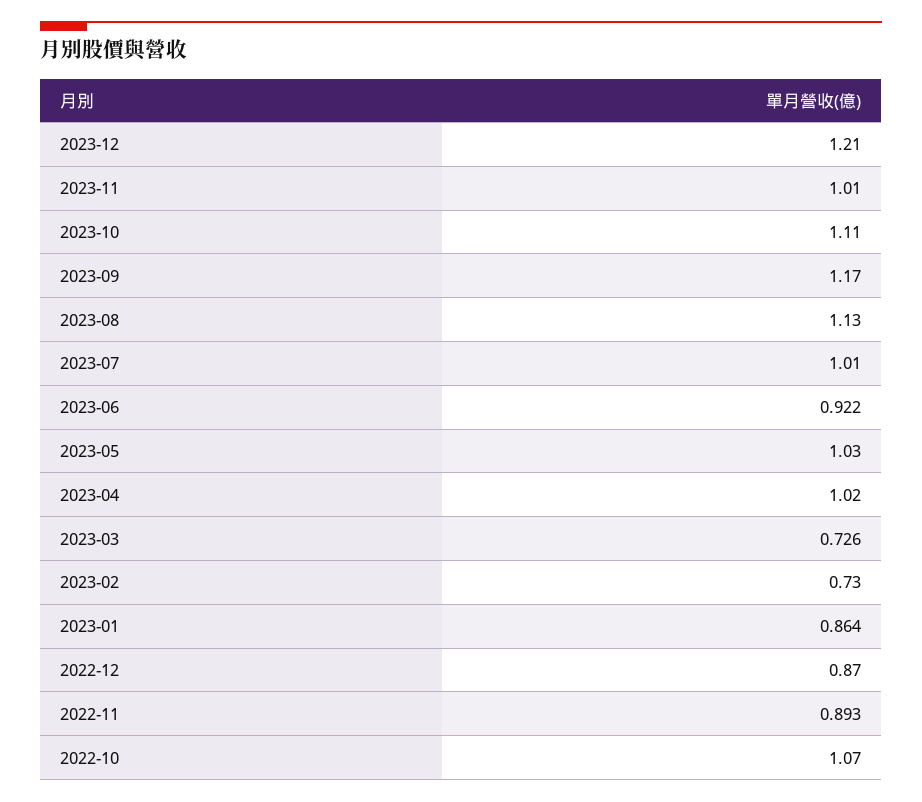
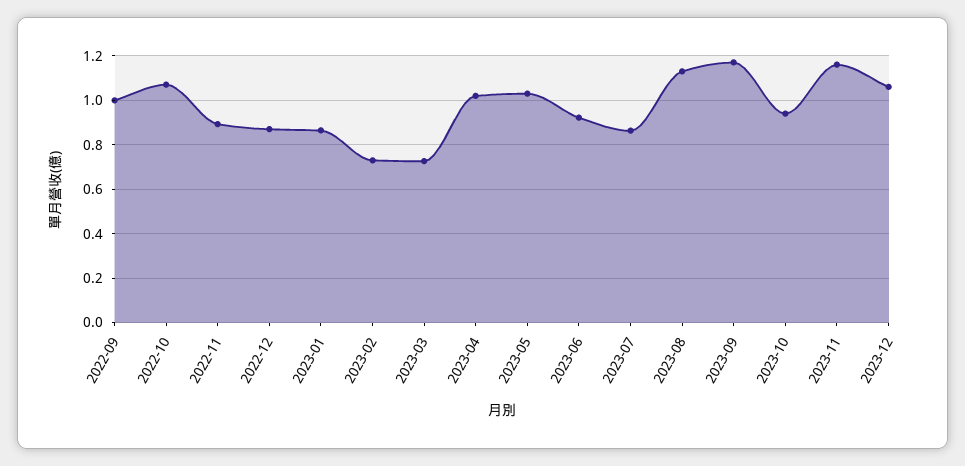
  {
-   "2023-12": 1.21,
+   "2023-12": 1.05,
-   "2023-11": 1.01,
+   "2023-11": 1.15,
-   "2023-10": 1.11,
+   "2023-10": 0.95,
    "2023-09": 1.17,
    "2023-08": 1.13,
-   "2023-07": 1.01,
+   "2023-07": 0.85,
    "2023-06": 0.922,
    "2023-05": 1.03,
    "2023-04": 1.02,
    "2023-03": 0.726,
    "2023-02": 0.73,
    "2023-01": 0.864,
    "2022-12": 0.87,
    "2022-11": 0.893,
-   "2022-10": 1.07
+   "2022-10": 1.07,
+   "2022-09": 1
  }

